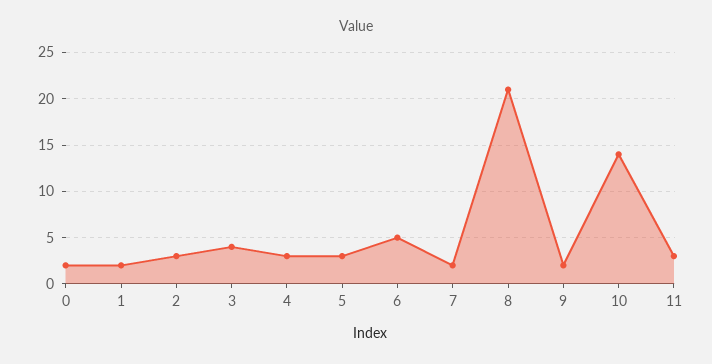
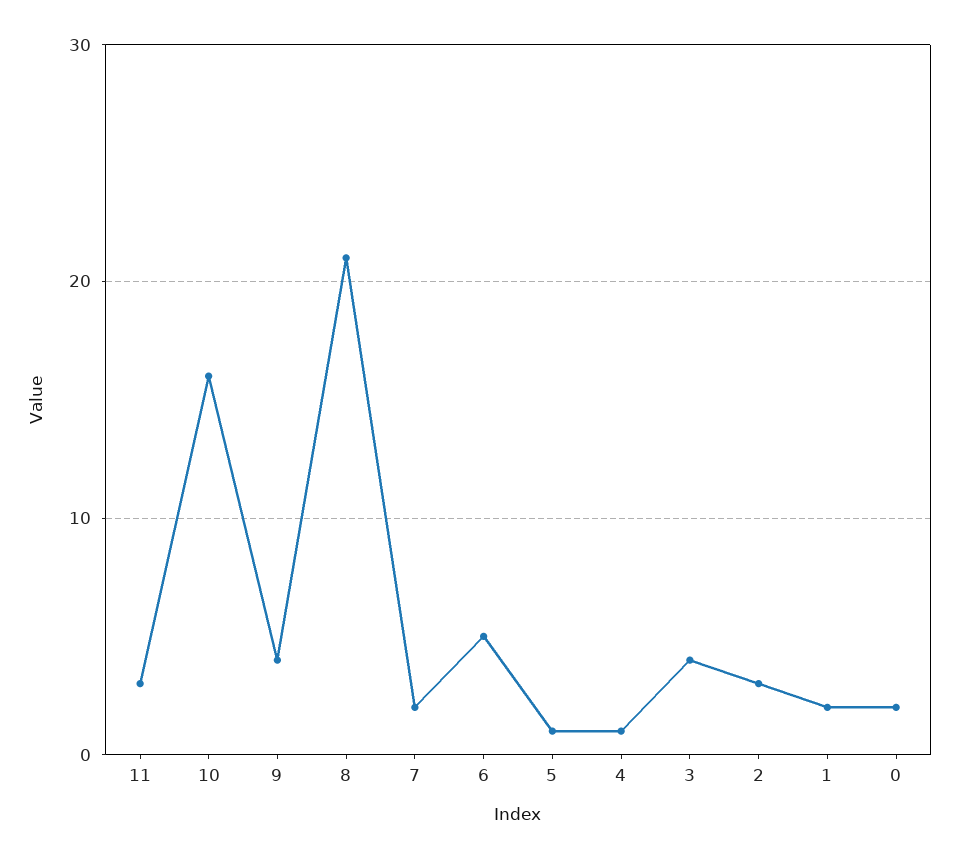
  {
    "0": 2,
    "1": 2,
    "2": 3,
    "3": 4,
-   "4": 3,
+   "4": 1,
-   "5": 3,
+   "5": 1,
    "6": 5,
    "7": 2,
    "8": 21,
-   "9": 2,
+   "9": 4,
-   "10": 14,
+   "10": 16,
    "11": 3
  }

